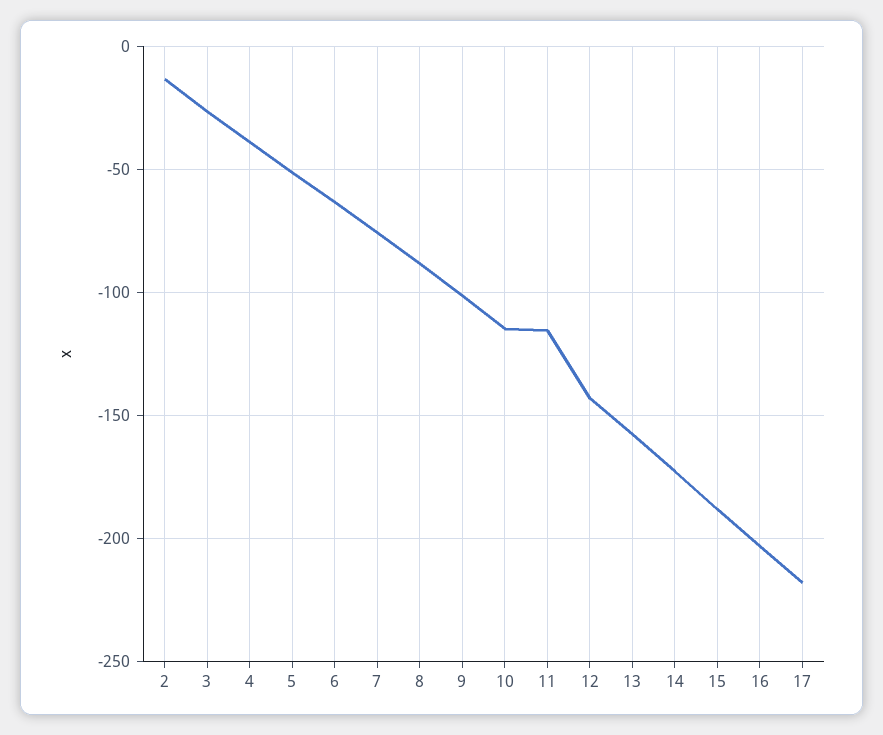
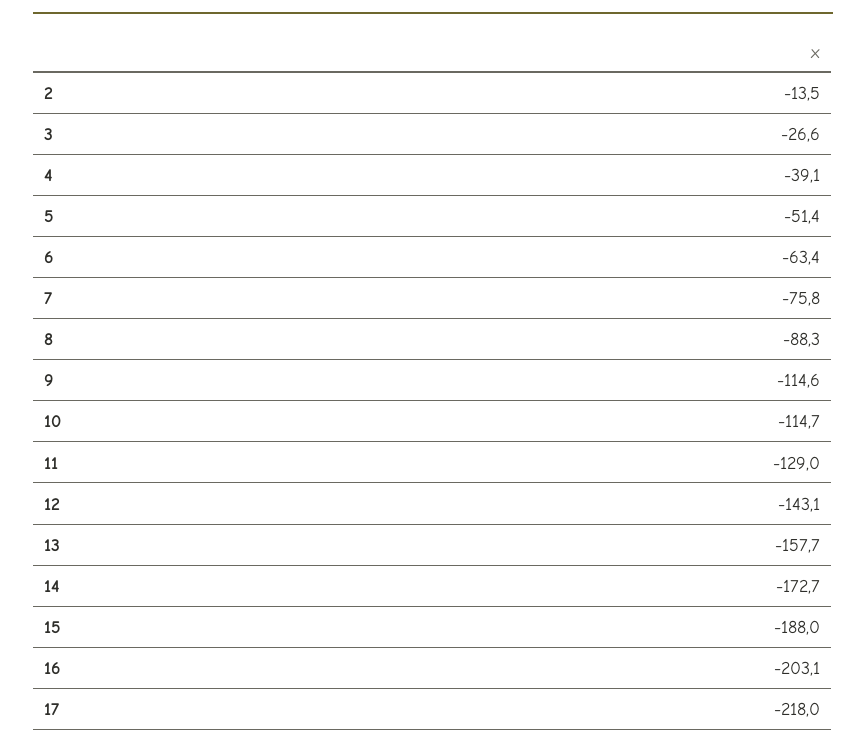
  {
    "2": -13.5,
    "3": -26.6,
    "4": -39.1,
    "5": -51.4,
    "6": -63.4,
    "7": -75.8,
    "8": -88.3,
-   "9": -100,
+   "9": -114.6,
    "10": -114.7,
-   "11": -115,
+   "11": -129,
    "12": -143.1,
    "13": -157.7,
    "14": -172.7,
    "15": -188,
    "16": -203.1,
    "17": -218
  }

